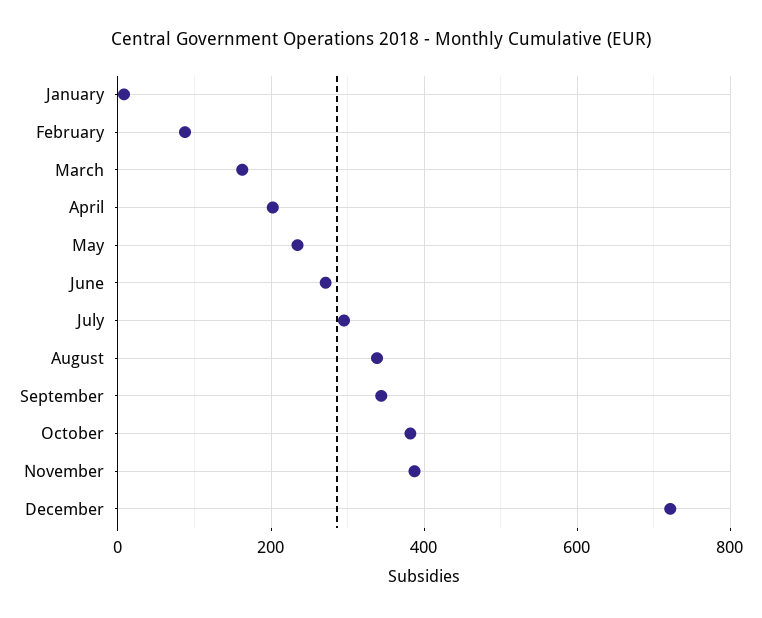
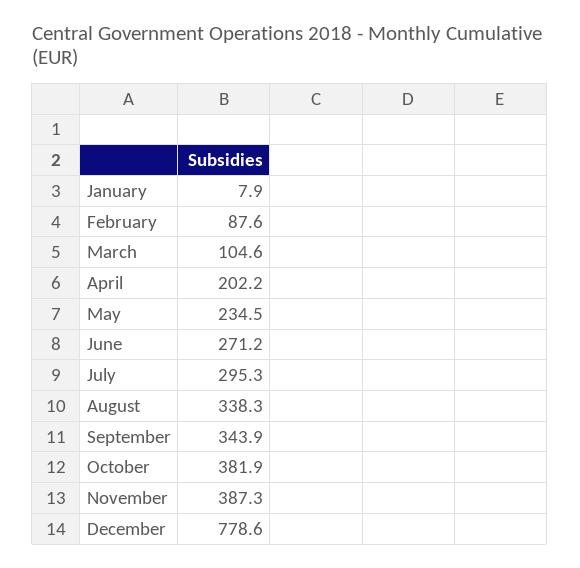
  {
    "January": 7.9,
    "February": 87.6,
-   "March": 160,
+   "March": 104.6,
    "April": 202.2,
    "May": 234.5,
    "June": 271.2,
    "July": 295.3,
    "August": 338.3,
    "September": 343.9,
    "October": 381.9,
    "November": 387.3,
-   "December": 720
+   "December": 778.6
  }

